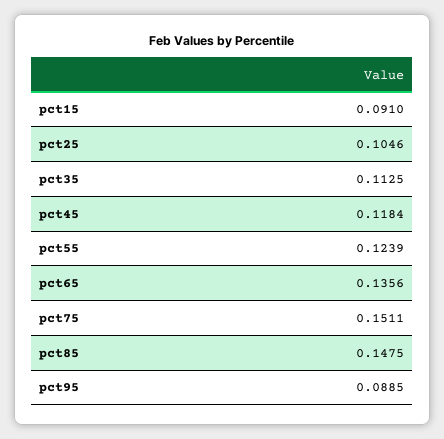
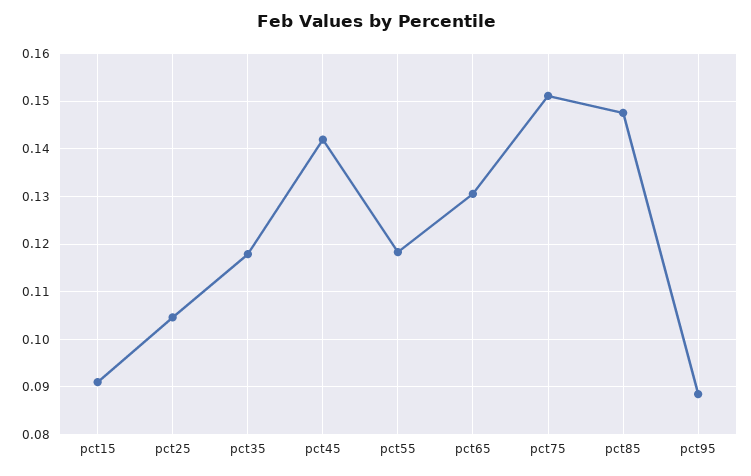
  {
    "pct15": 0.091,
    "pct25": 0.1046,
-   "pct35": 0.1125,
+   "pct35": 0.118,
-   "pct45": 0.1184,
+   "pct45": 0.142,
-   "pct55": 0.1239,
+   "pct55": 0.118,
-   "pct65": 0.1356,
+   "pct65": 0.13,
    "pct75": 0.1511,
    "pct85": 0.1475,
    "pct95": 0.0885
  }

